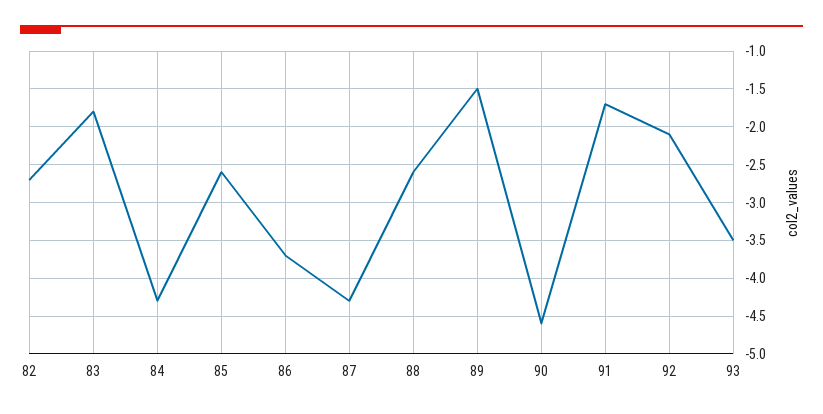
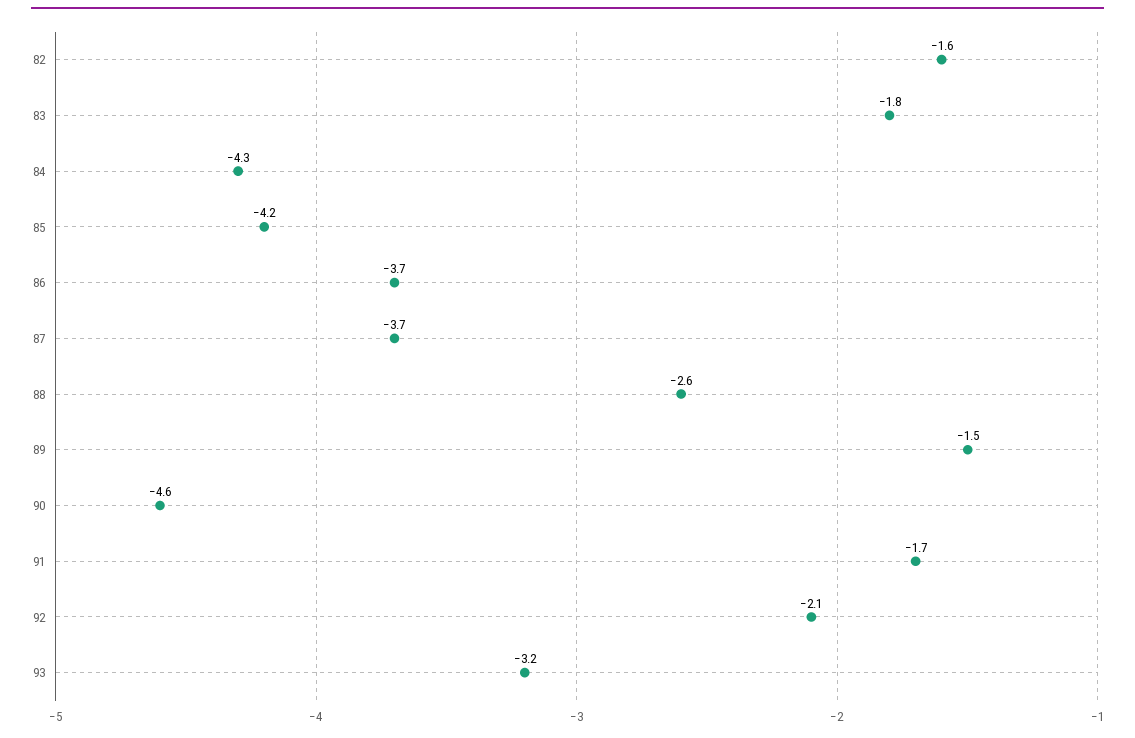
  {
-   "82": -2.7,
+   "82": -1.6,
    "83": -1.8,
    "84": -4.3,
-   "85": -2.6,
+   "85": -4.2,
    "86": -3.7,
-   "87": -4.3,
+   "87": -3.7,
    "88": -2.6,
    "89": -1.5,
    "90": -4.6,
    "91": -1.7,
    "92": -2.1,
-   "93": -3.5
+   "93": -3.2
  }

